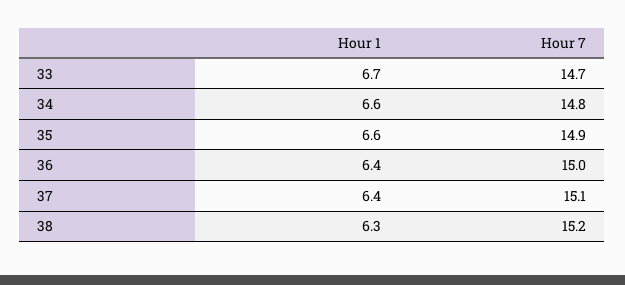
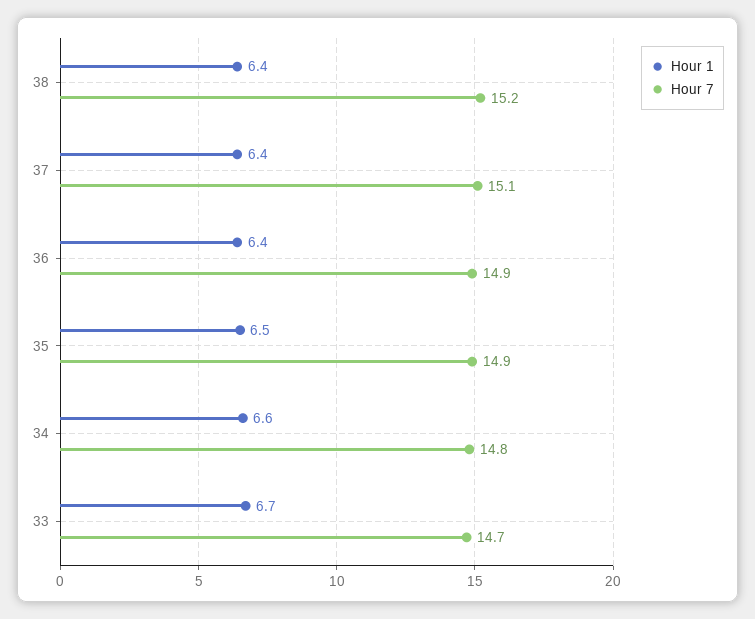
  {
    "Hour 1": {
      "33": 6.7,
      "34": 6.6,
-     "35": 6.6,
+     "35": 6.5,
      "36": 6.4,
      "37": 6.4,
-     "38": 6.3
+     "38": 6.4
    },
    "Hour 7": {
      "33": 14.7,
      "34": 14.8,
      "35": 14.9,
-     "36": 15,
+     "36": 14.9,
      "37": 15.1,
      "38": 15.2
    }
  }

